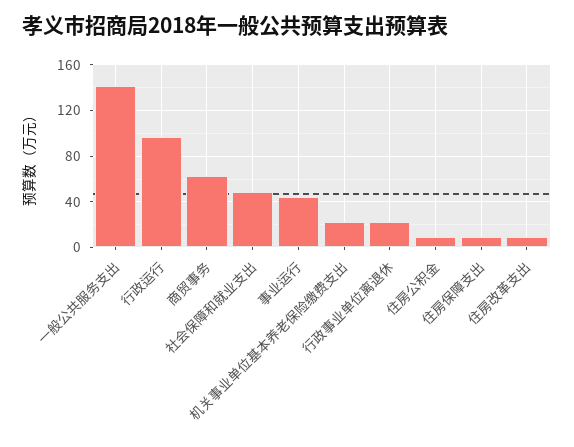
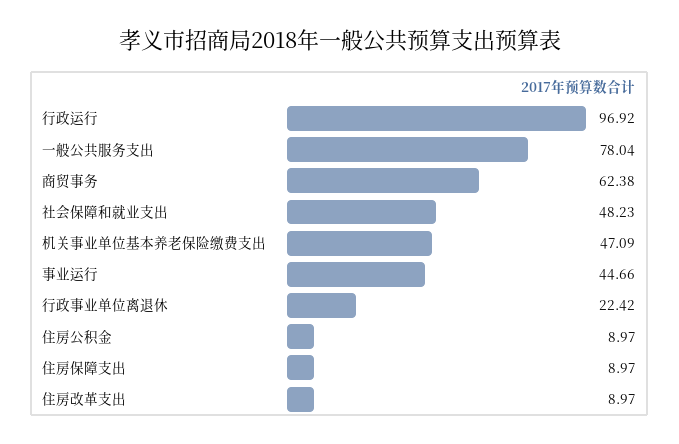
  {
-   "一般公共服务支出": 140,
+   "一般公共服务支出": 78.04,
    "行政运行": 96.92,
    "商贸事务": 62.38,
    "社会保障和就业支出": 48.23,
    "事业运行": 44.66,
-   "机关事业单位基本养老保险缴费支出": 20,
+   "机关事业单位基本养老保险缴费支出": 47.09,
    "行政事业单位离退休": 22.42,
    "住房公积金": 8.97,
    "住房保障支出": 8.97,
    "住房改革支出": 8.97
  }

